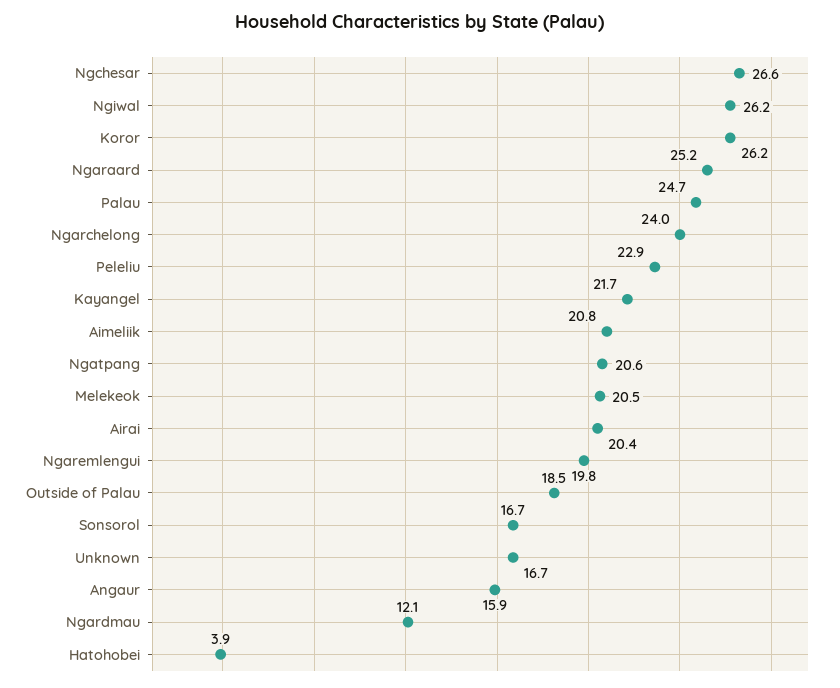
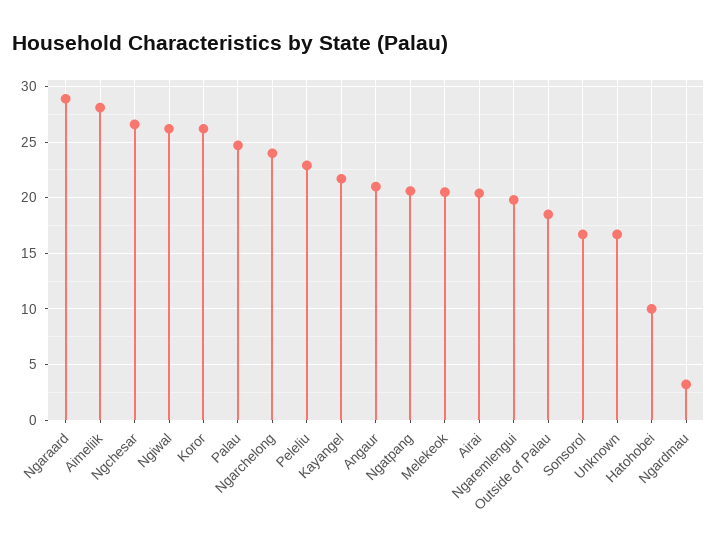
  {
    "Ngchesar": 26.6,
    "Ngiwal": 26.2,
    "Koror": 26.2,
-   "Ngaraard": 25.2,
+   "Ngaraard": 29,
    "Palau": 24.7,
    "Ngarchelong": 24,
    "Peleliu": 22.9,
    "Kayangel": 21.7,
-   "Aimeliik": 20.8,
+   "Aimeliik": 28,
    "Ngatpang": 20.6,
    "Melekeok": 20.5,
    "Airai": 20.4,
    "Ngaremlengui": 19.8,
    "Outside of Palau": 18.5,
    "Sonsorol": 16.7,
    "Unknown": 16.7,
-   "Angaur": 15.9,
+   "Angaur": 21,
-   "Ngardmau": 12.1,
+   "Ngardmau": 3,
-   "Hatohobei": 3.9
+   "Hatohobei": 10
  }

